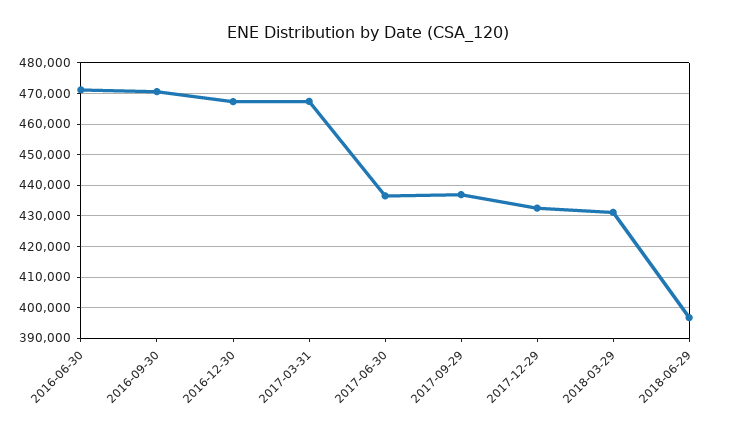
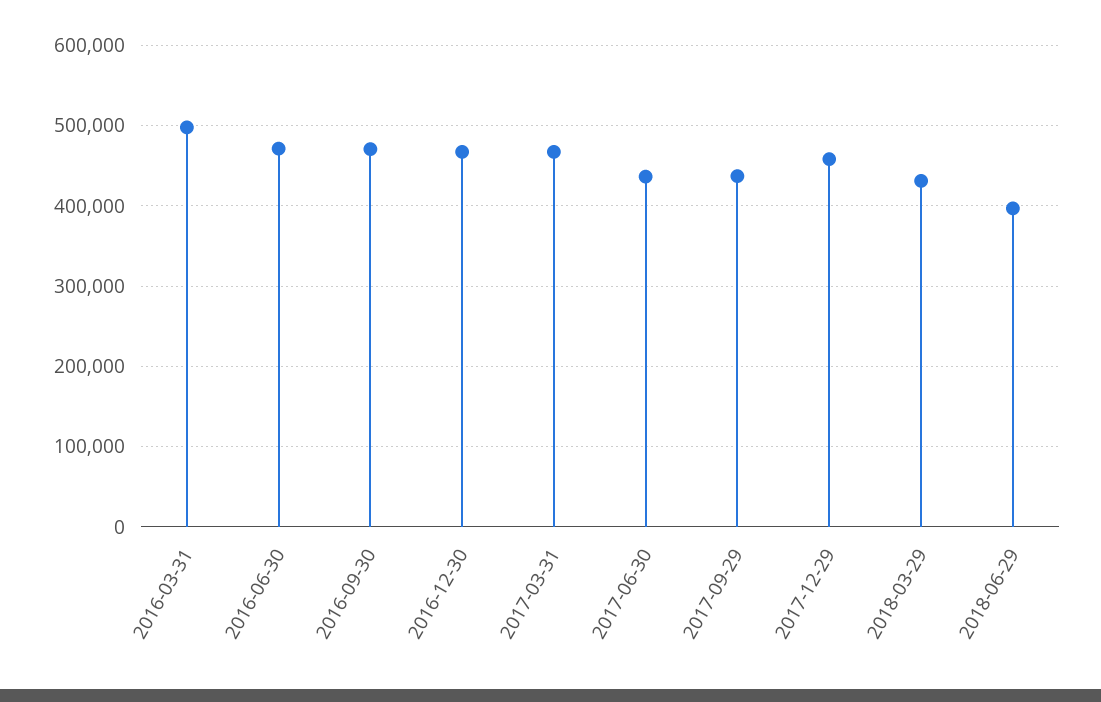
  {
    "2016-06-30": 472000,
    "2016-09-30": 470000,
    "2016-12-30": 468000,
    "2017-03-31": 468000,
    "2017-06-30": 436000,
    "2017-09-29": 436000,
-   "2017-12-29": 432000,
+   "2017-12-29": 460000,
    "2018-03-29": 432000,
-   "2018-06-29": 396000
+   "2018-06-29": 396000,
+   "2016-03-31": 500000
  }

